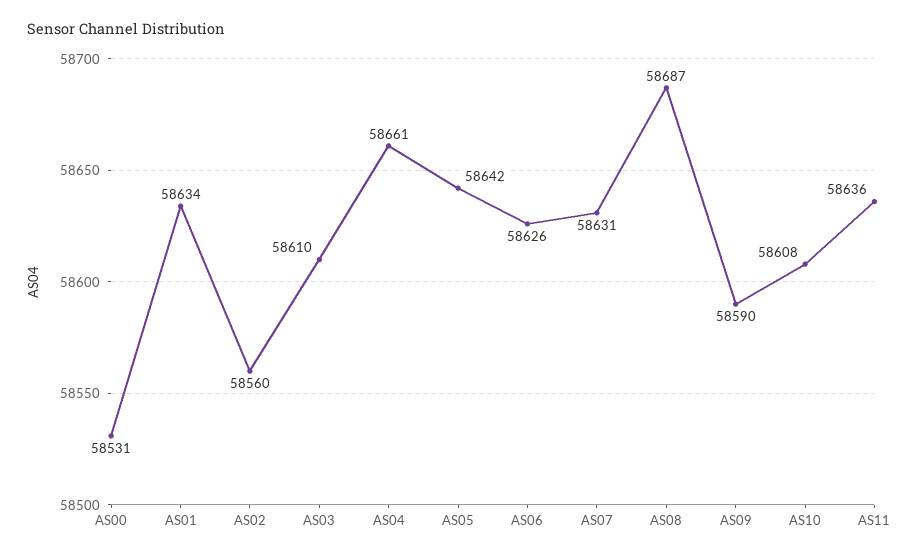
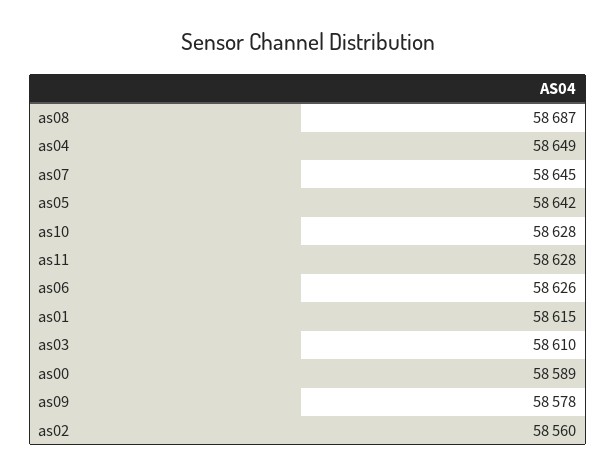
  {
-   "AS00": 58531,
+   "AS00": 58589,
-   "AS01": 58634,
+   "AS01": 58615,
    "AS02": 58560,
    "AS03": 58610,
-   "AS04": 58661,
+   "AS04": 58649,
    "AS05": 58642,
    "AS06": 58626,
-   "AS07": 58631,
+   "AS07": 58645,
    "AS08": 58687,
-   "AS09": 58590,
+   "AS09": 58578,
-   "AS10": 58608,
+   "AS10": 58628,
-   "AS11": 58636
+   "AS11": 58628
  }

